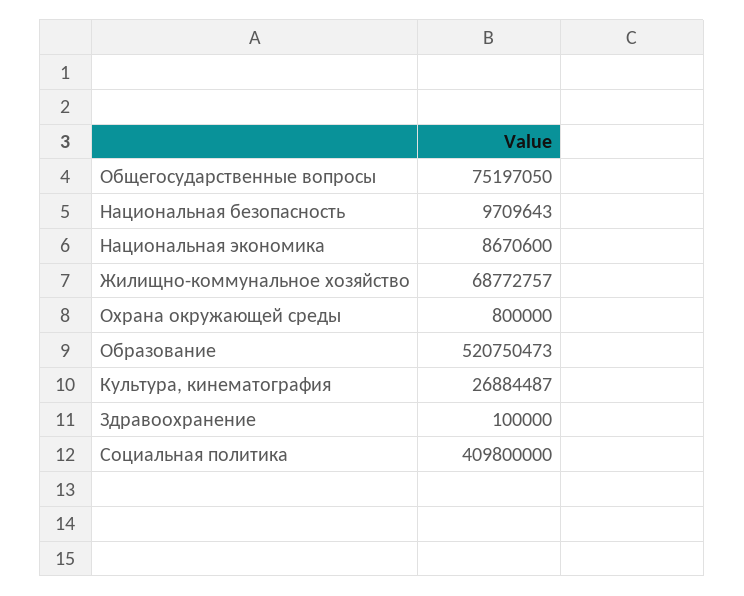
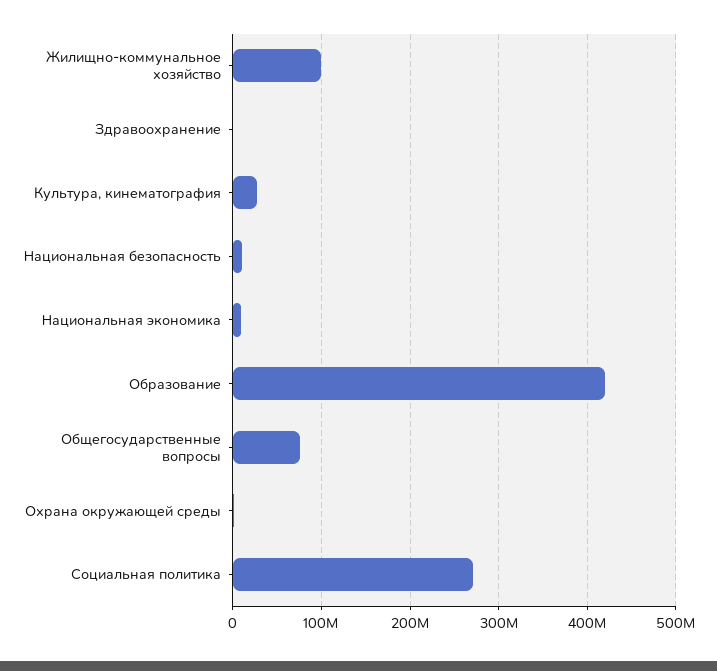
  {
    "Общегосударственные вопросы": 75197050,
    "Национальная безопасность": 9709643,
    "Национальная экономика": 8670600,
-   "Жилищно-коммунальное хозяйство": 68772757,
+   "Жилищно-коммунальное хозяйство": 100000000,
    "Охрана окружающей среды": 800000,
-   "Образование": 520750473,
+   "Образование": 420000000,
    "Культура, кинематография": 26884487,
    "Здравоохранение": 100000,
-   "Социальная политика": 409800000
+   "Социальная политика": 270000000
  }

